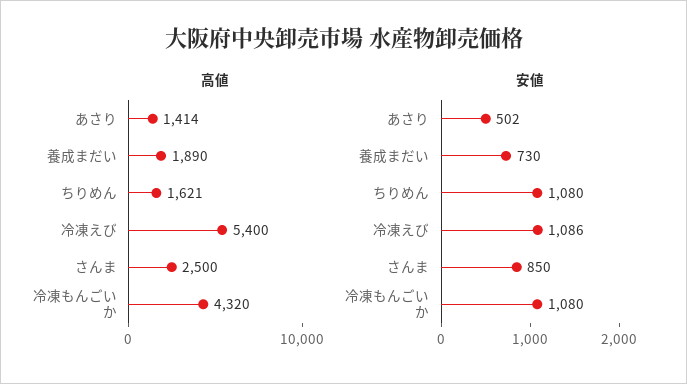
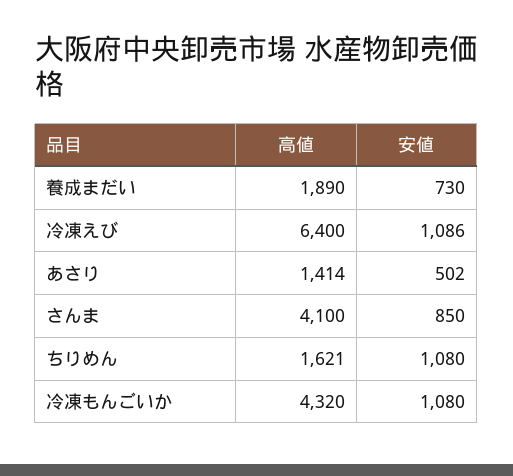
  {
    "高値": {
      "あさり": 1414,
      "養成まだい": 1890,
      "ちりめん": 1621,
-     "冷凍えび": 5400,
+     "冷凍えび": 6400,
-     "さんま": 2500,
+     "さんま": 4100,
      "冷凍もんごいか": 4320
    },
    "安値": {
      "あさり": 502,
      "養成まだい": 730,
      "ちりめん": 1080,
      "冷凍えび": 1086,
      "さんま": 850,
      "冷凍もんごいか": 1080
    }
  }

